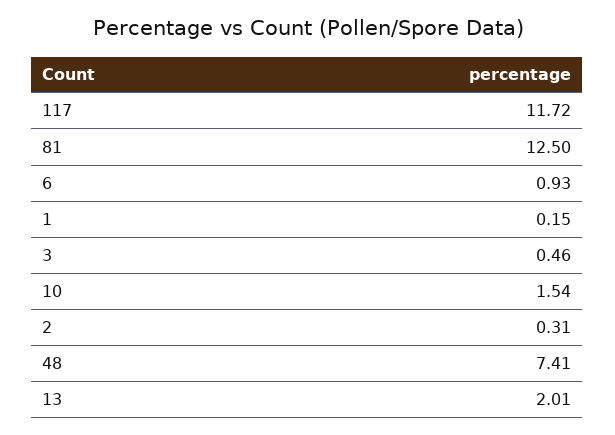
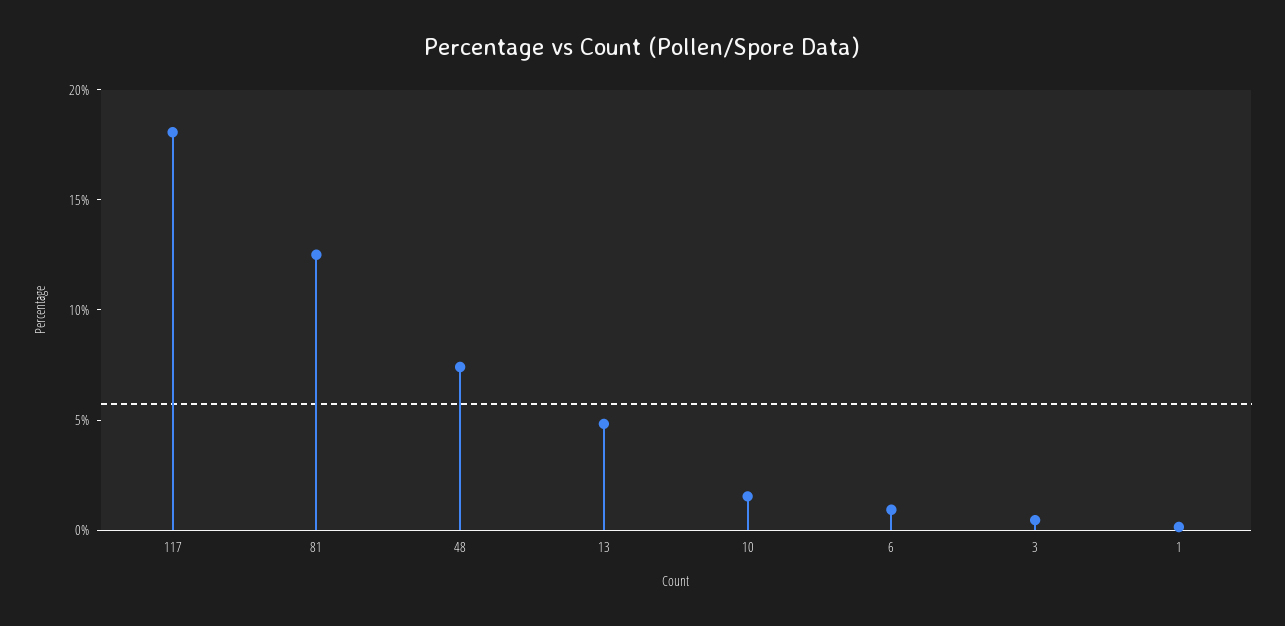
  {
-   "117": 11.72,
+   "117": 18,
    "81": 12.5,
    "6": 0.93,
    "1": 0.15,
    "3": 0.46,
    "10": 1.54,
-   "2": 0.31,
    "48": 7.41,
-   "13": 2.01
+   "13": 5
  }

